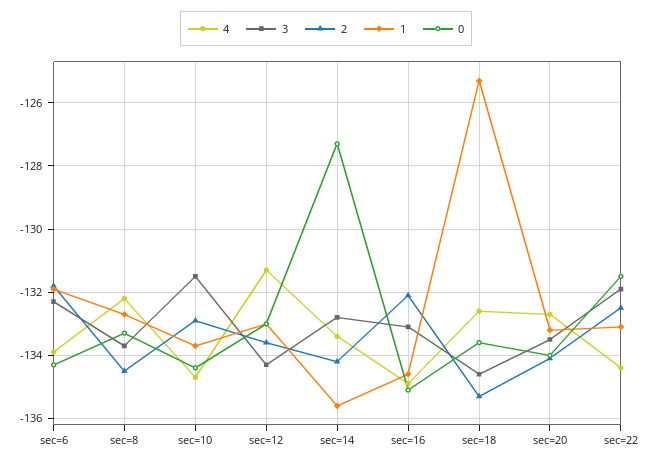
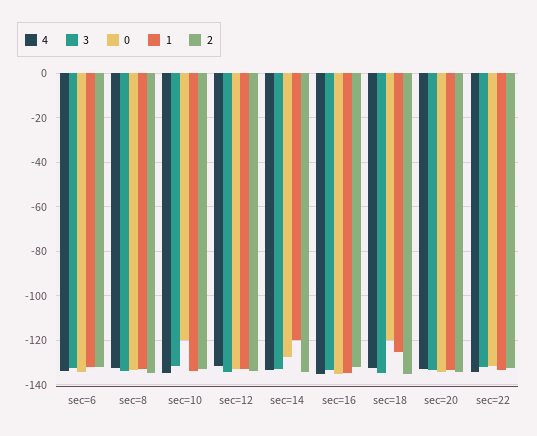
  {
    "4": {
      "sec=6": -134,
      "sec=8": -132,
      "sec=10": -134.5,
      "sec=12": -131.5,
      "sec=14": -133.5,
      "sec=16": -135,
      "sec=18": -132.5,
      "sec=20": -132.5,
      "sec=22": -134.5
    },
    "3": {
      "sec=6": -132.5,
      "sec=8": -133.5,
      "sec=10": -131.5,
      "sec=12": -134.5,
      "sec=14": -133,
      "sec=16": -133,
      "sec=18": -134.5,
      "sec=20": -133.5,
      "sec=22": -132
    },
    "2": {
      "sec=6": -132,
      "sec=8": -134.5,
      "sec=10": -133,
      "sec=12": -133.5,
      "sec=14": -134,
      "sec=16": -132,
      "sec=18": -135.5,
      "sec=20": -134,
      "sec=22": -132.5
    },
    "1": {
      "sec=6": -132,
      "sec=8": -132.5,
      "sec=10": -133.5,
      "sec=12": -133,
-     "sec=14": -135.5,
+     "sec=14": -120,
      "sec=16": -134.5,
      "sec=18": -125.5,
      "sec=20": -133,
      "sec=22": -133
    },
    "0": {
      "sec=6": -134.5,
      "sec=8": -133.5,
-     "sec=10": -134.5,
+     "sec=10": -120,
      "sec=12": -133,
      "sec=14": -127.5,
      "sec=16": -135,
-     "sec=18": -133.5,
+     "sec=18": -120,
      "sec=20": -134,
      "sec=22": -131.5
    }
  }

